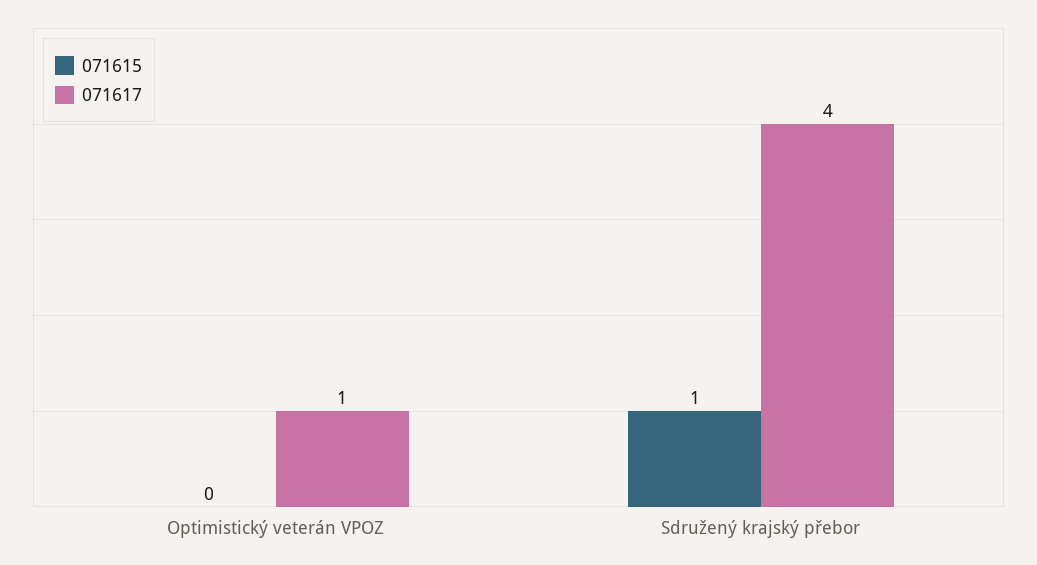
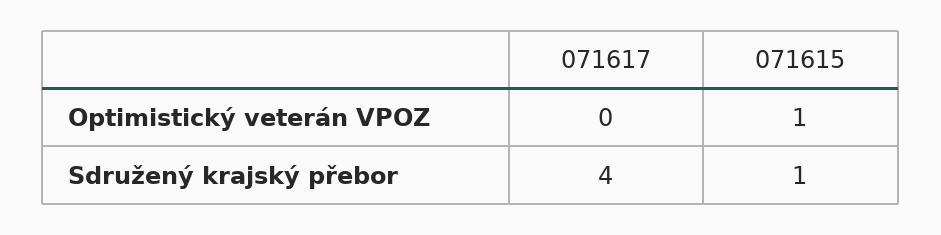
  {
    "071615": {
-     "Optimistický veterán VPOZ": 0,
+     "Optimistický veterán VPOZ": 1,
      "Sdružený krajský přebor": 1
    },
    "071617": {
-     "Optimistický veterán VPOZ": 1,
+     "Optimistický veterán VPOZ": 0,
      "Sdružený krajský přebor": 4
    }
  }

